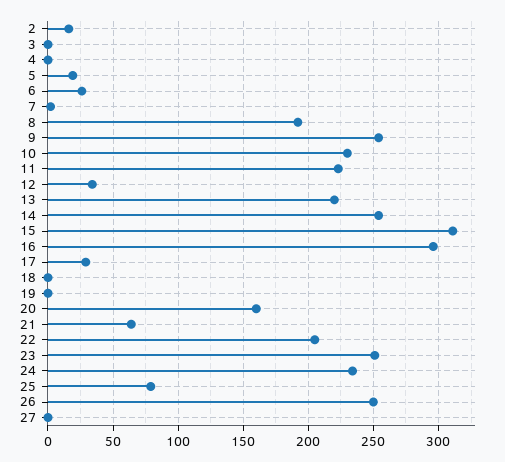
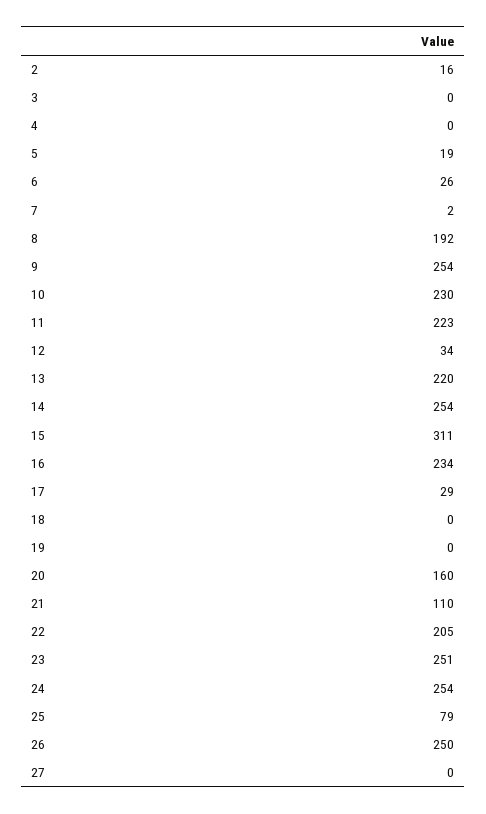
  {
    "2": 16,
    "3": 0,
    "4": 0,
    "5": 19,
    "6": 26,
    "7": 2,
    "8": 192,
    "9": 254,
    "10": 230,
    "11": 223,
    "12": 34,
    "13": 220,
    "14": 254,
    "15": 311,
-   "16": 295,
+   "16": 234,
    "17": 29,
    "18": 0,
    "19": 0,
    "20": 160,
-   "21": 65,
+   "21": 110,
    "22": 205,
    "23": 251,
-   "24": 235,
+   "24": 254,
    "25": 79,
    "26": 250,
    "27": 0
  }

